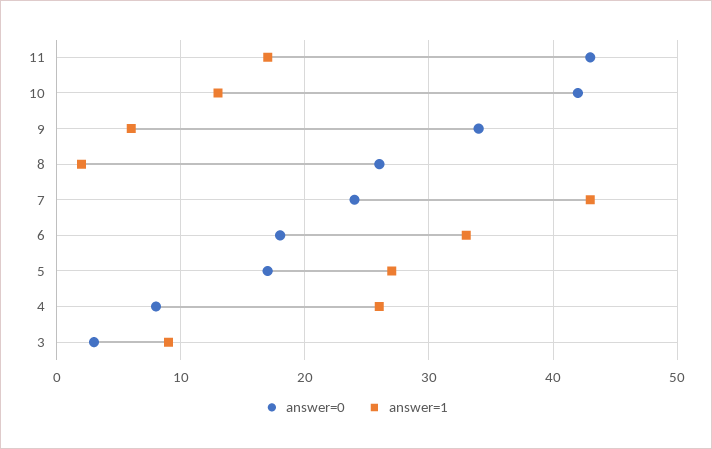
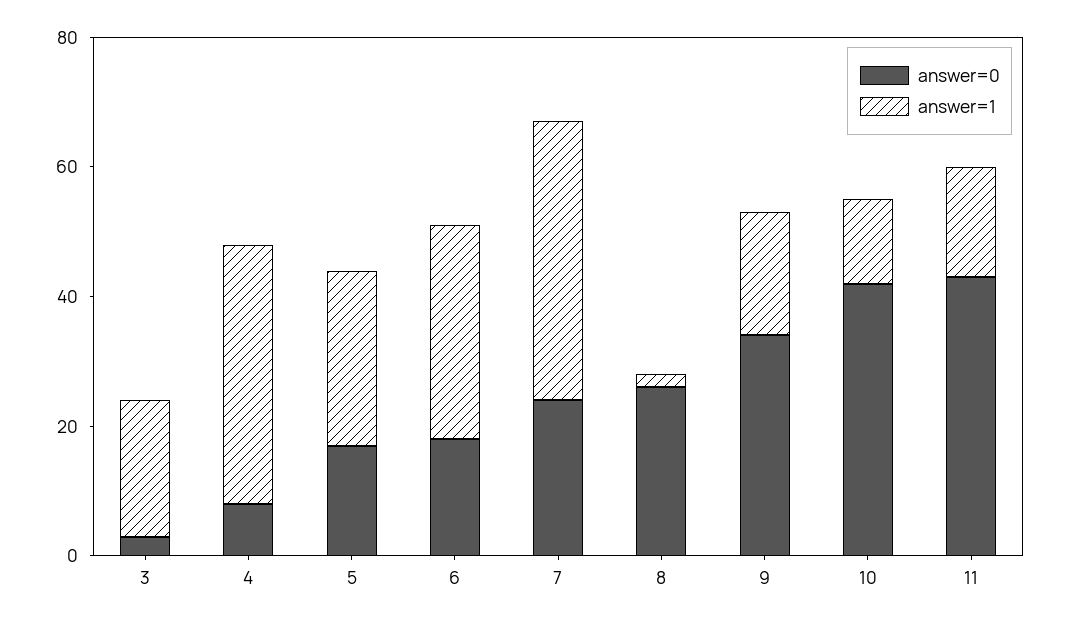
  {
    "answer=0": {
      "11": 43,
      "10": 42,
      "9": 34,
      "8": 26,
      "7": 24,
      "6": 18,
      "5": 17,
      "4": 8,
      "3": 3
    },
    "answer=1": {
      "11": 17,
      "10": 13,
-     "9": 6,
+     "9": 20,
      "8": 2,
      "7": 43,
      "6": 33,
      "5": 27,
-     "4": 26,
+     "4": 40,
-     "3": 9
+     "3": 20
    }
  }

